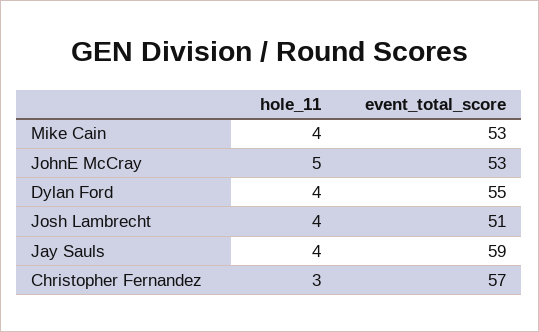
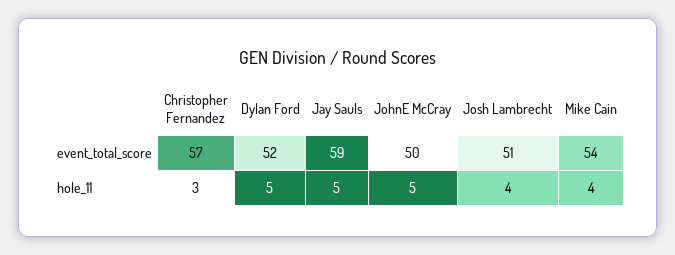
  {
    "hole_11": {
      "Mike Cain": 4,
      "JohnE McCray": 5,
-     "Dylan Ford": 4,
+     "Dylan Ford": 5,
      "Josh Lambrecht": 4,
-     "Jay Sauls": 4,
+     "Jay Sauls": 5,
      "Christopher Fernandez": 3
    },
    "event_total_score": {
-     "Mike Cain": 53,
+     "Mike Cain": 54,
-     "JohnE McCray": 53,
+     "JohnE McCray": 50,
-     "Dylan Ford": 55,
+     "Dylan Ford": 52,
      "Josh Lambrecht": 51,
      "Jay Sauls": 59,
      "Christopher Fernandez": 57
    }
  }

